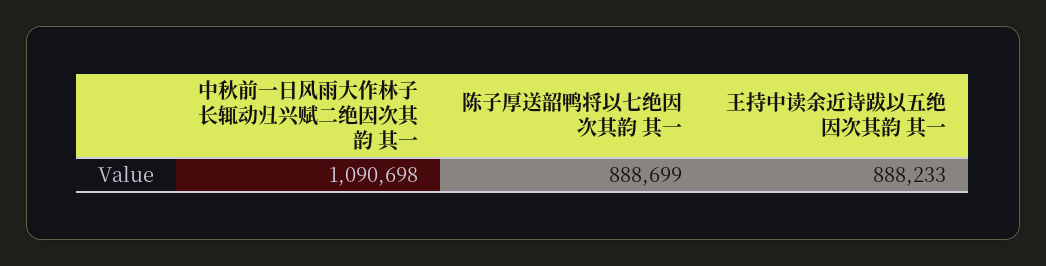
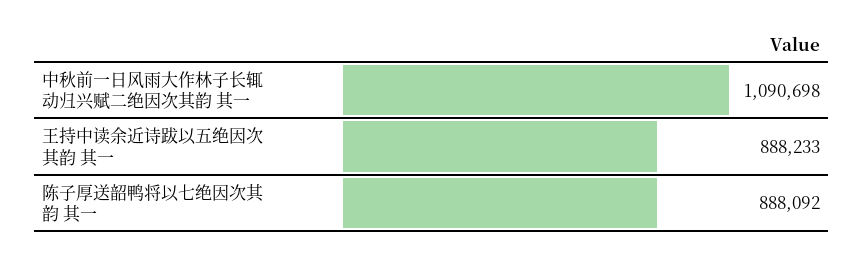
  {
    "中秋前一日风雨大作林子长辄动归兴赋二绝因次其韵 其一": 1090698,
-   "陈子厚送韶鸭将以七绝因次其韵 其一": 888699,
+   "陈子厚送韶鸭将以七绝因次其韵 其一": 888092,
    "王持中读余近诗跋以五绝因次其韵 其一": 888233
  }

